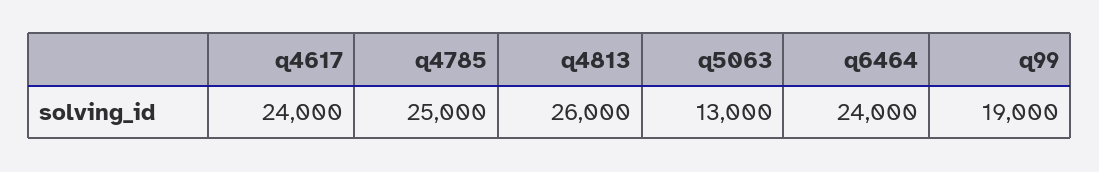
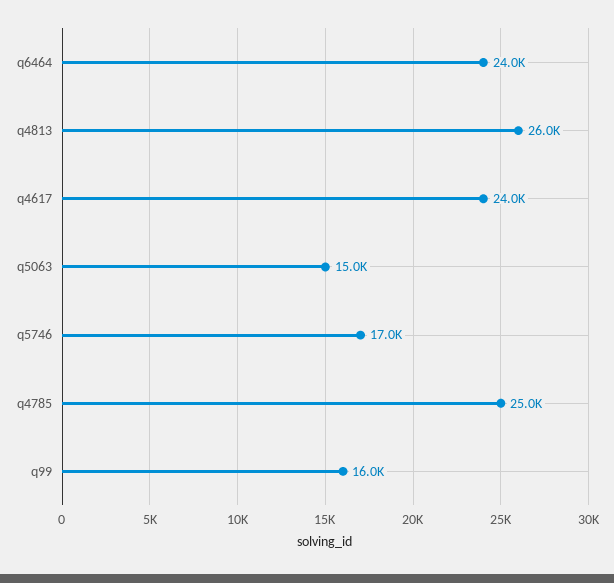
  {
    "q4617": 24000,
    "q4785": 25000,
    "q4813": 26000,
-   "q5063": 13000,
+   "q5063": 15000,
    "q6464": 24000,
-   "q99": 19000
+   "q99": 16000,
+   "q5746": 17000
  }

